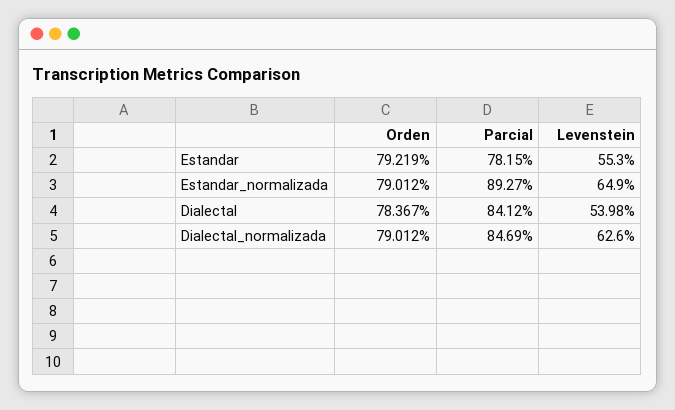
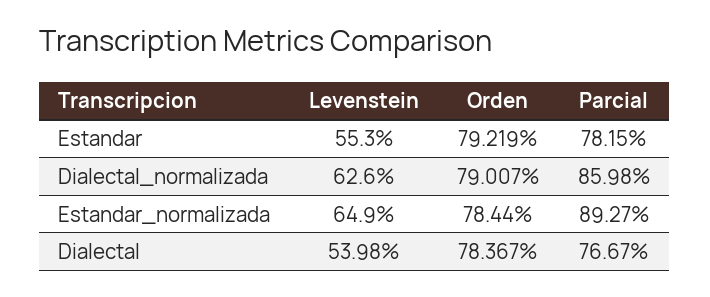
  {
    "Orden": {
      "Estandar": 79.219,
-     "Estandar_normalizada": 79.012,
+     "Estandar_normalizada": 78.44,
      "Dialectal": 78.367,
-     "Dialectal_normalizada": 79.012
+     "Dialectal_normalizada": 79.007
    },
    "Parcial": {
      "Estandar": 78.15,
      "Estandar_normalizada": 89.27,
-     "Dialectal": 84.12,
+     "Dialectal": 76.67,
-     "Dialectal_normalizada": 84.69
+     "Dialectal_normalizada": 85.98
    },
    "Levenstein": {
      "Estandar": 55.3,
      "Estandar_normalizada": 64.9,
      "Dialectal": 53.98,
      "Dialectal_normalizada": 62.6
    }
  }

